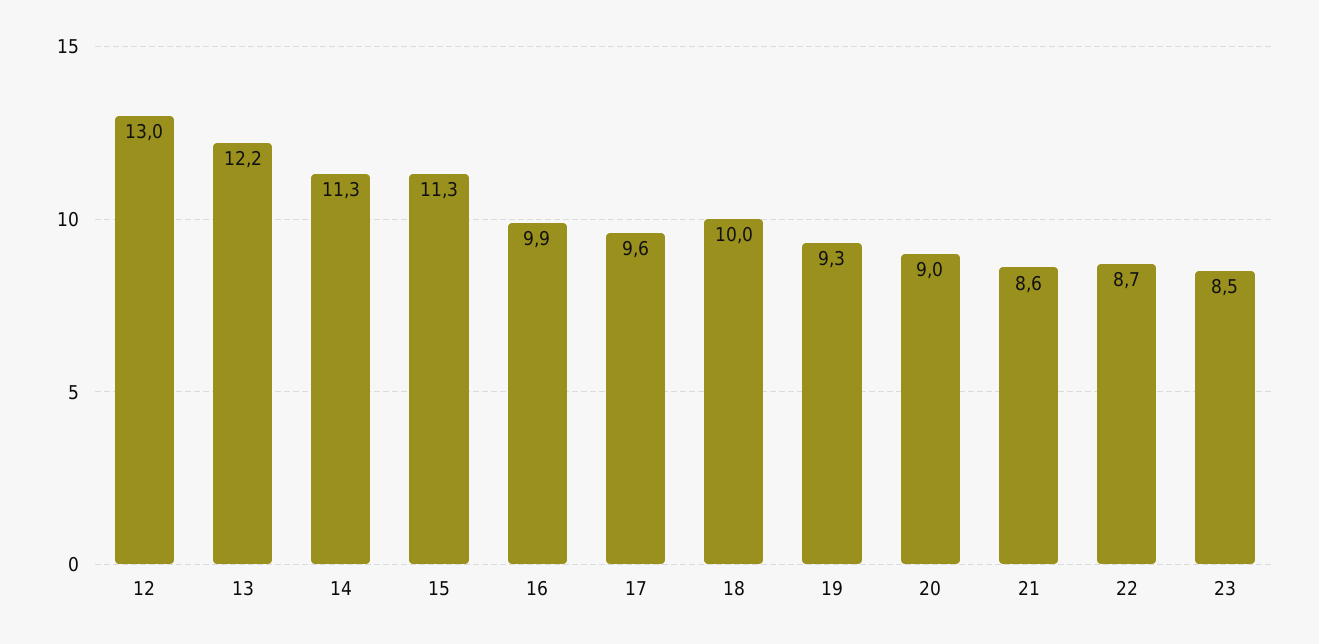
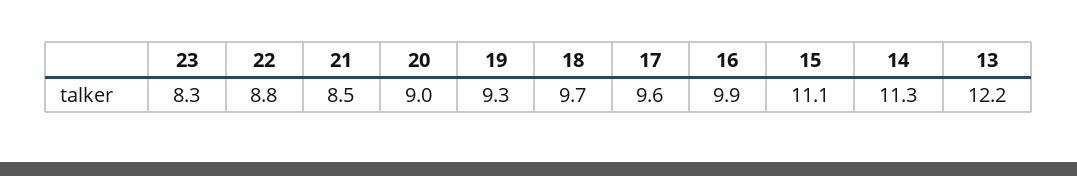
  {
-   "12": 13,
    "13": 12.2,
    "14": 11.3,
-   "15": 11.3,
+   "15": 11.1,
    "16": 9.9,
    "17": 9.6,
-   "18": 10,
+   "18": 9.7,
    "19": 9.3,
    "20": 9,
-   "21": 8.6,
+   "21": 8.5,
-   "22": 8.7,
+   "22": 8.8,
-   "23": 8.5
+   "23": 8.3
  }

